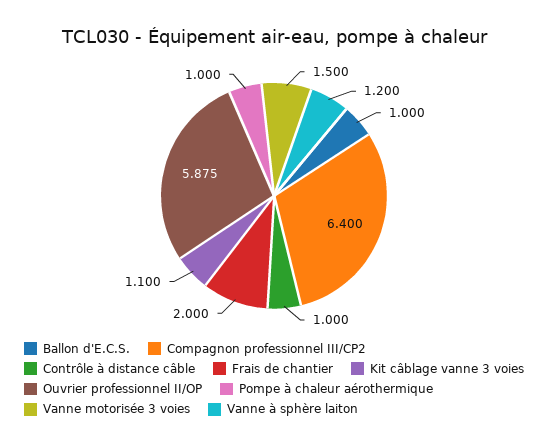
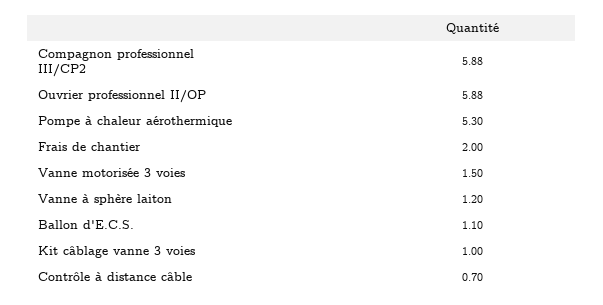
  {
-   "Ballon d'E.C.S.": 1,
+   "Ballon d'E.C.S.": 1.1,
-   "Compagnon professionnel III/CP2": 6.4,
+   "Compagnon professionnel III/CP2": 5.88,
-   "Contrôle à distance câble": 1,
+   "Contrôle à distance câble": 0.7,
    "Frais de chantier": 2,
-   "Kit câblage vanne 3 voies": 1.1,
+   "Kit câblage vanne 3 voies": 1,
    "Ouvrier professionnel II/OP": 5.875,
-   "Pompe à chaleur aérothermique": 1,
+   "Pompe à chaleur aérothermique": 5.3,
    "Vanne motorisée 3 voies": 1.5,
    "Vanne à sphère laiton": 1.2
  }

